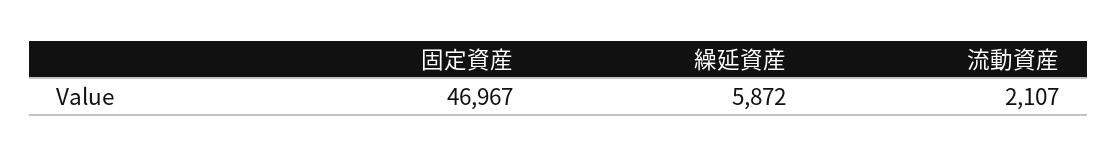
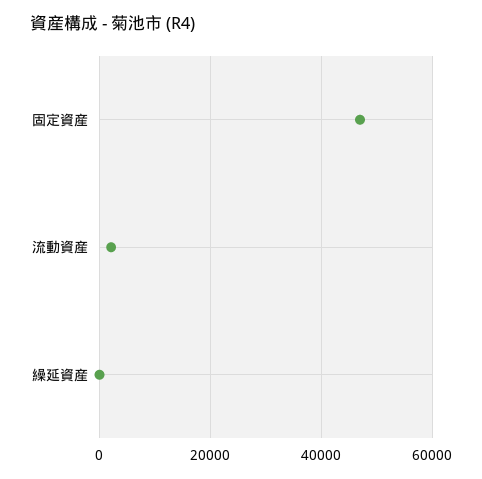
  {
    "固定資産": 46967,
-   "繰延資産": 5872,
+   "繰延資産": 0,
    "流動資産": 2107
  }

